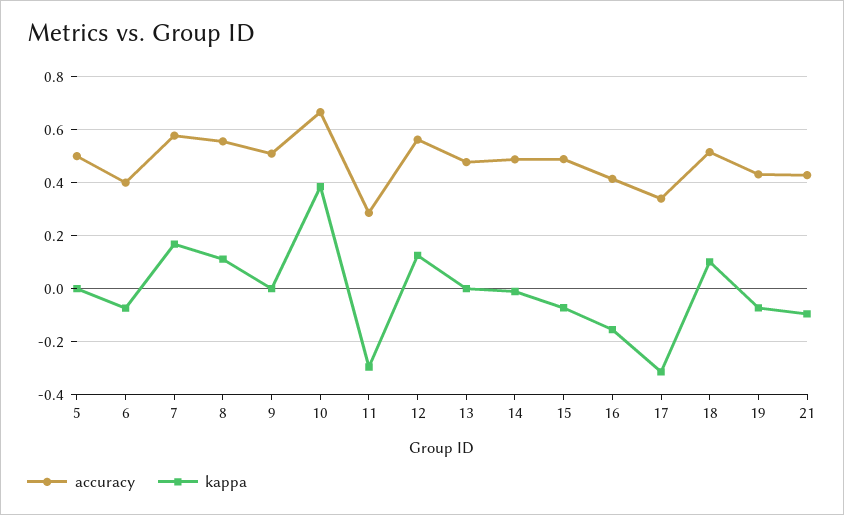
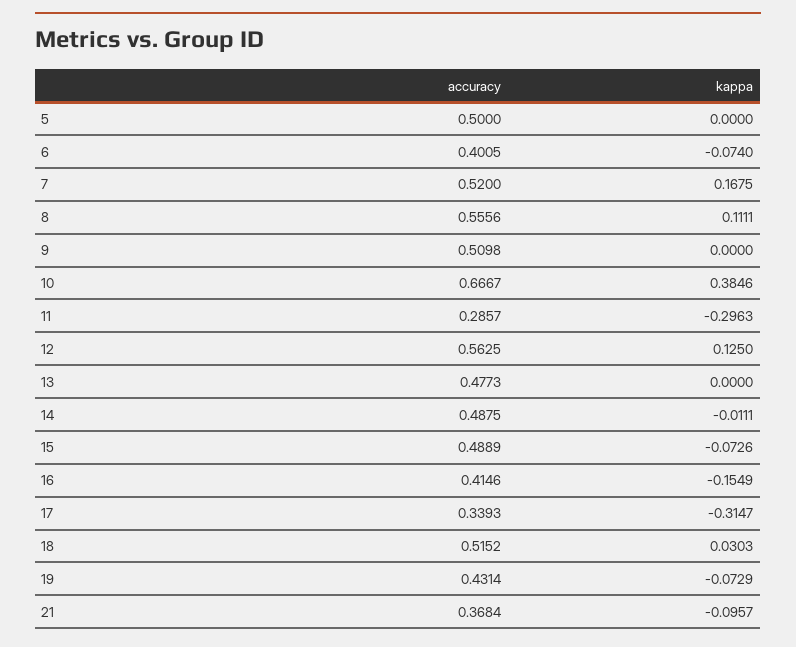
  {
    "accuracy": {
      "5": 0.5,
      "6": 0.4005,
-     "7": 0.575,
+     "7": 0.52,
      "8": 0.5556,
      "9": 0.5098,
      "10": 0.6667,
      "11": 0.2857,
      "12": 0.5625,
      "13": 0.4773,
      "14": 0.4875,
      "15": 0.4889,
      "16": 0.4146,
      "17": 0.3393,
      "18": 0.5152,
      "19": 0.4314,
-     "21": 0.425
+     "21": 0.3684
    },
    "kappa": {
      "5": 0,
      "6": -0.074,
      "7": 0.1675,
      "8": 0.1111,
      "9": 0,
      "10": 0.3846,
      "11": -0.2963,
      "12": 0.125,
      "13": 0,
      "14": -0.0111,
      "15": -0.0726,
      "16": -0.1549,
      "17": -0.3147,
-     "18": 0.1,
+     "18": 0.0303,
      "19": -0.0729,
      "21": -0.0957
    }
  }

